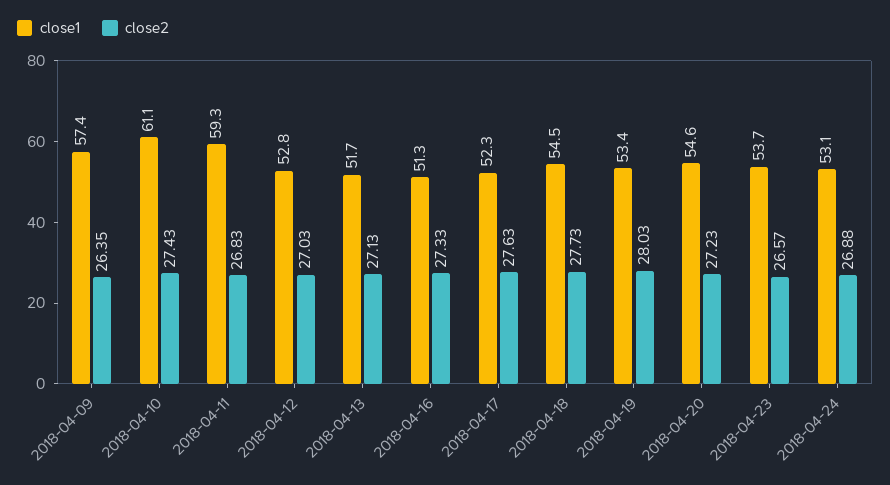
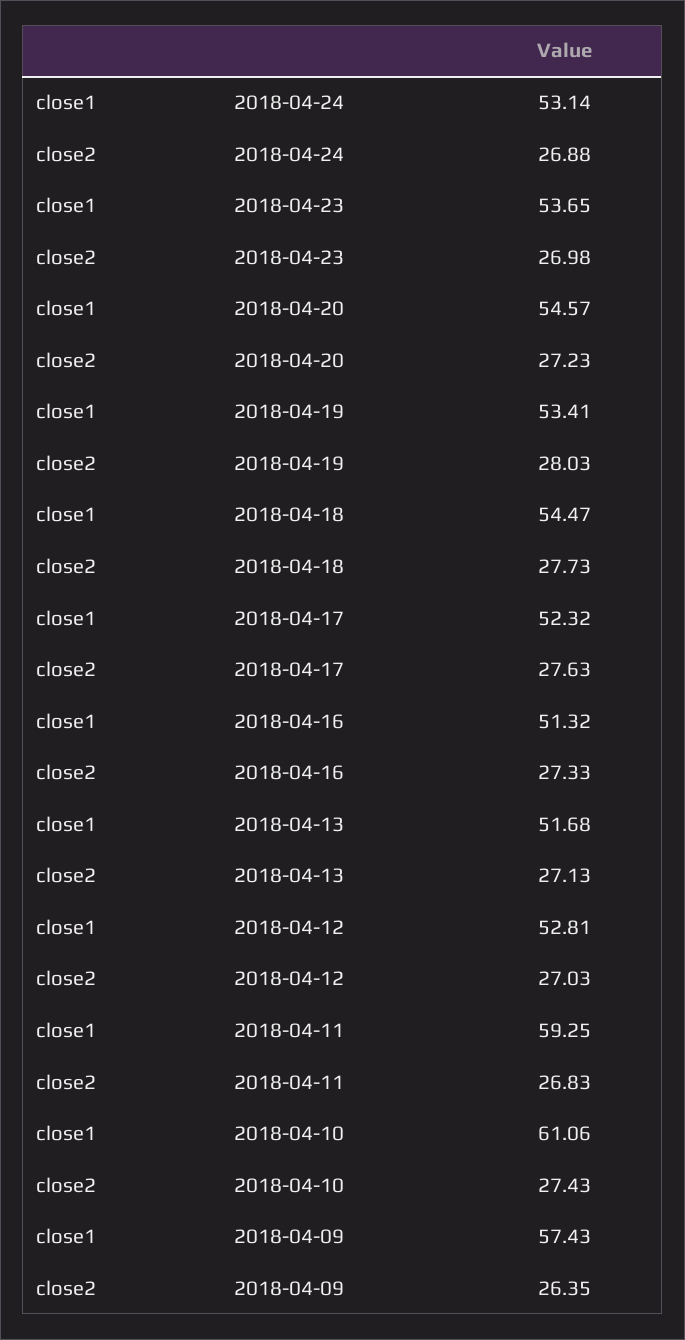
  {
    "close1": {
      "2018-04-09": 57.43,
      "2018-04-10": 61.06,
      "2018-04-11": 59.25,
      "2018-04-12": 52.81,
      "2018-04-13": 51.68,
      "2018-04-16": 51.32,
      "2018-04-17": 52.32,
      "2018-04-18": 54.47,
      "2018-04-19": 53.41,
      "2018-04-20": 54.57,
      "2018-04-23": 53.65,
      "2018-04-24": 53.14
    },
    "close2": {
      "2018-04-09": 26.35,
      "2018-04-10": 27.43,
      "2018-04-11": 26.83,
      "2018-04-12": 27.03,
      "2018-04-13": 27.13,
      "2018-04-16": 27.33,
      "2018-04-17": 27.63,
      "2018-04-18": 27.73,
      "2018-04-19": 28.03,
      "2018-04-20": 27.23,
-     "2018-04-23": 26.57,
+     "2018-04-23": 26.98,
      "2018-04-24": 26.88
    }
  }

